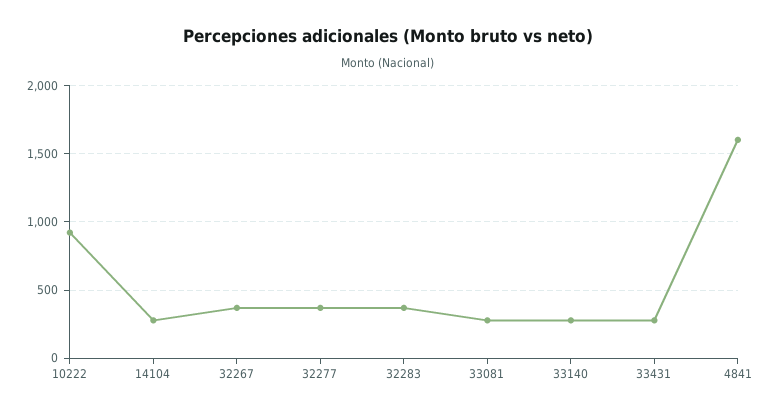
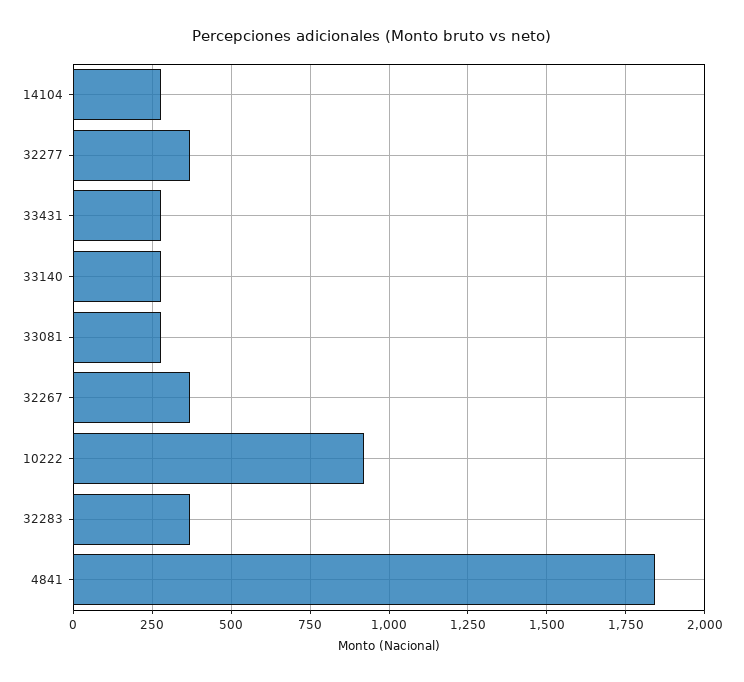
  {
    "10222": 925,
    "14104": 275,
    "32267": 375,
    "32277": 375,
    "32283": 375,
    "33081": 275,
    "33140": 275,
    "33431": 275,
-   "4841": 1600
+   "4841": 1850
  }

